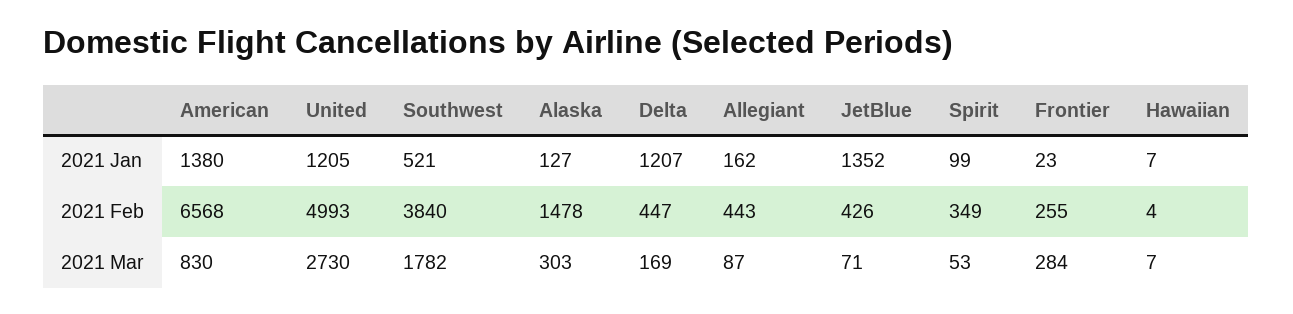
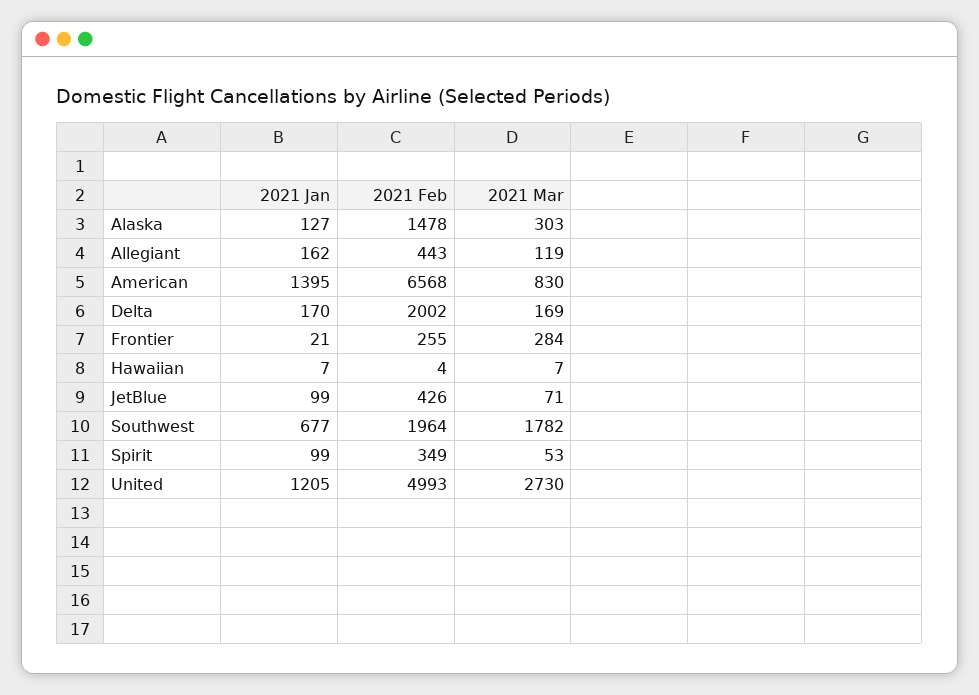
  {
    "American": {
-     "2021 Jan": 1380,
+     "2021 Jan": 1395,
      "2021 Feb": 6568,
      "2021 Mar": 830
    },
    "United": {
      "2021 Jan": 1205,
      "2021 Feb": 4993,
      "2021 Mar": 2730
    },
    "Southwest": {
-     "2021 Jan": 521,
+     "2021 Jan": 677,
-     "2021 Feb": 3840,
+     "2021 Feb": 1964,
      "2021 Mar": 1782
    },
    "Alaska": {
      "2021 Jan": 127,
      "2021 Feb": 1478,
      "2021 Mar": 303
    },
    "Delta": {
-     "2021 Jan": 1207,
+     "2021 Jan": 170,
-     "2021 Feb": 447,
+     "2021 Feb": 2002,
      "2021 Mar": 169
    },
    "Allegiant": {
      "2021 Jan": 162,
      "2021 Feb": 443,
-     "2021 Mar": 87
+     "2021 Mar": 119
    },
    "JetBlue": {
-     "2021 Jan": 1352,
+     "2021 Jan": 99,
      "2021 Feb": 426,
      "2021 Mar": 71
    },
    "Spirit": {
      "2021 Jan": 99,
      "2021 Feb": 349,
      "2021 Mar": 53
    },
    "Frontier": {
-     "2021 Jan": 23,
+     "2021 Jan": 21,
      "2021 Feb": 255,
      "2021 Mar": 284
    },
    "Hawaiian": {
      "2021 Jan": 7,
      "2021 Feb": 4,
      "2021 Mar": 7
    }
  }

